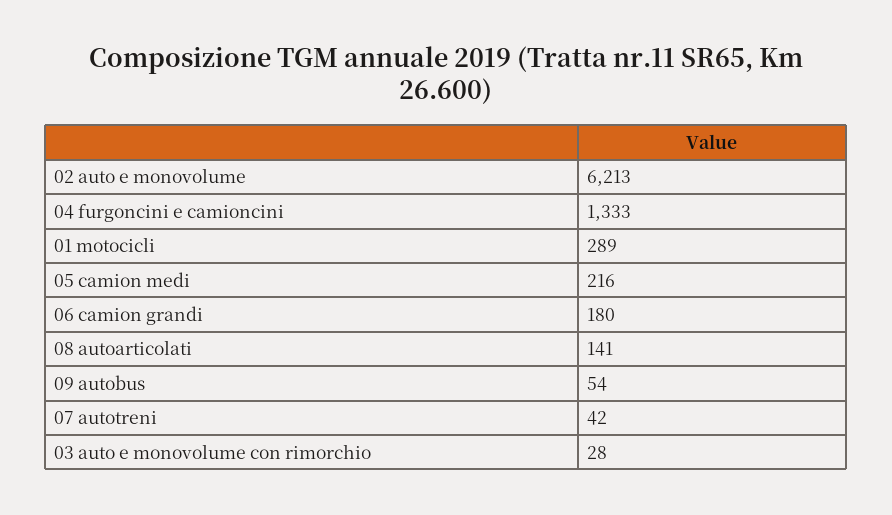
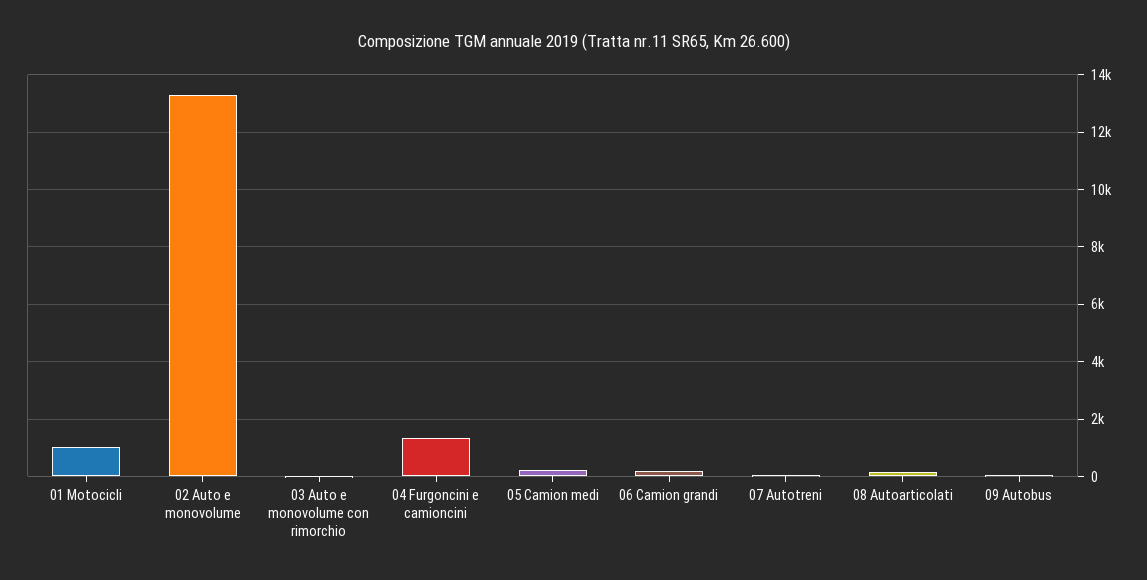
  {
-   "02 auto e monovolume": 6213,
+   "02 auto e monovolume": 13250,
    "04 furgoncini e camioncini": 1333,
-   "01 motocicli": 289,
+   "01 motocicli": 1000,
    "05 camion medi": 216,
    "06 camion grandi": 180,
    "08 autoarticolati": 141,
    "09 autobus": 54,
    "07 autotreni": 42,
    "03 auto e monovolume con rimorchio": 28
  }

